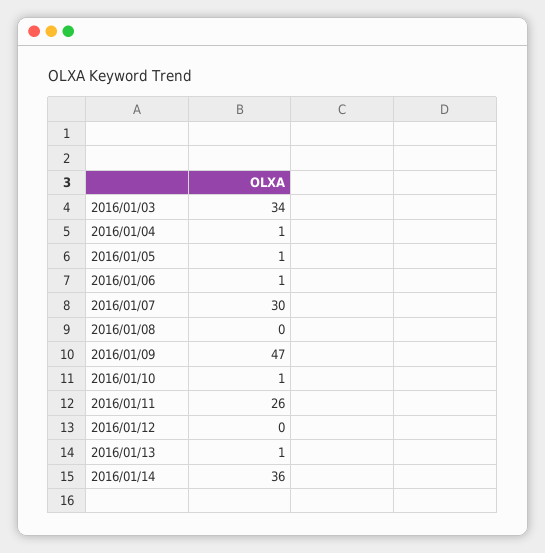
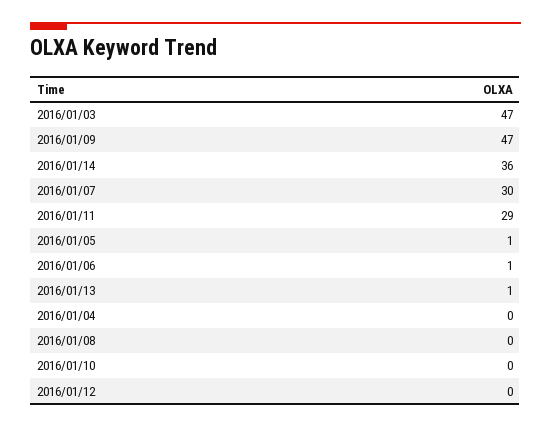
  {
-   "2016/01/03": 34,
+   "2016/01/03": 47,
-   "2016/01/04": 1,
+   "2016/01/04": 0,
    "2016/01/05": 1,
    "2016/01/06": 1,
    "2016/01/07": 30,
    "2016/01/08": 0,
    "2016/01/09": 47,
-   "2016/01/10": 1,
+   "2016/01/10": 0,
-   "2016/01/11": 26,
+   "2016/01/11": 29,
    "2016/01/12": 0,
    "2016/01/13": 1,
    "2016/01/14": 36
  }

